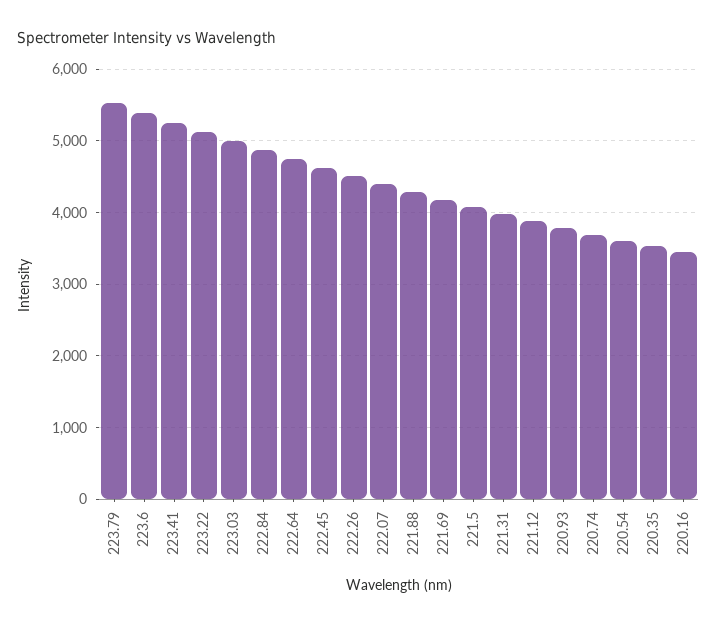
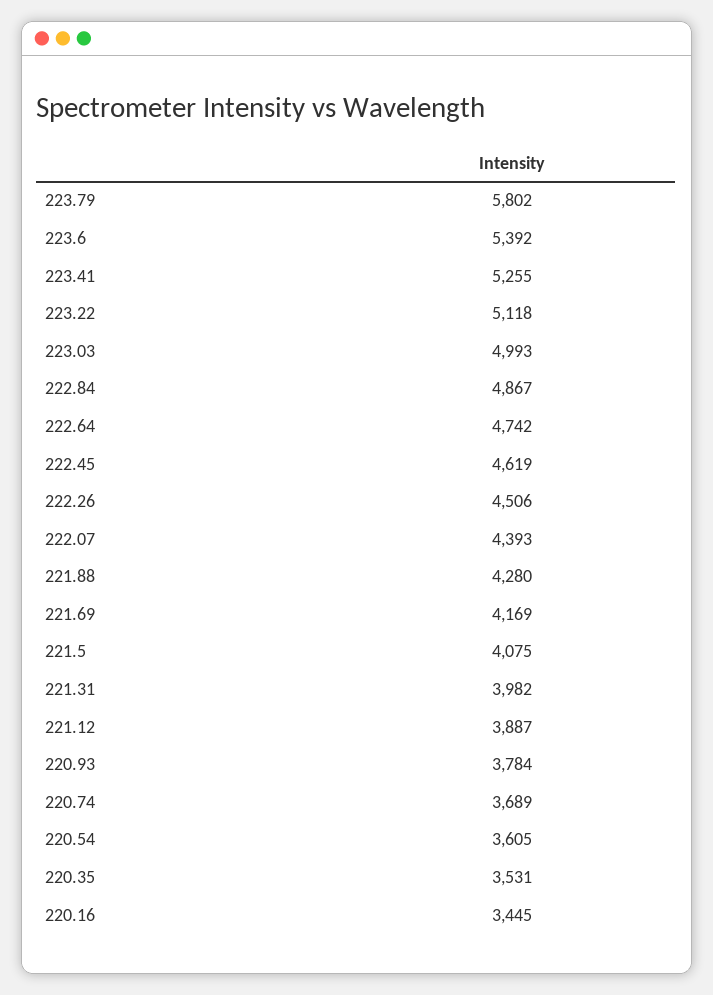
  {
-   "223.79": 5500,
+   "223.79": 5802,
    "223.6": 5392,
    "223.41": 5255,
    "223.22": 5118,
    "223.03": 4993,
    "222.84": 4867,
    "222.64": 4742,
    "222.45": 4619,
    "222.26": 4506,
    "222.07": 4393,
    "221.88": 4280,
    "221.69": 4169,
    "221.5": 4075,
    "221.31": 3982,
    "221.12": 3887,
    "220.93": 3784,
    "220.74": 3689,
    "220.54": 3605,
    "220.35": 3531,
    "220.16": 3445
  }

